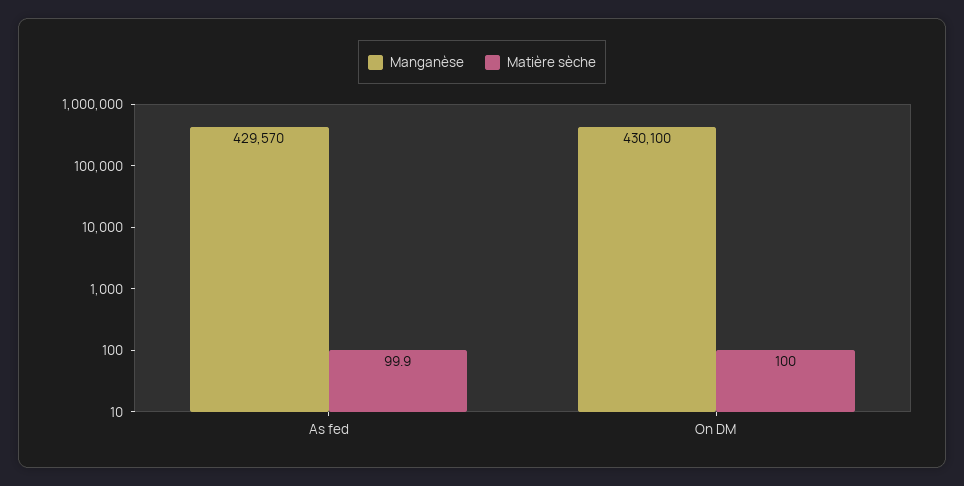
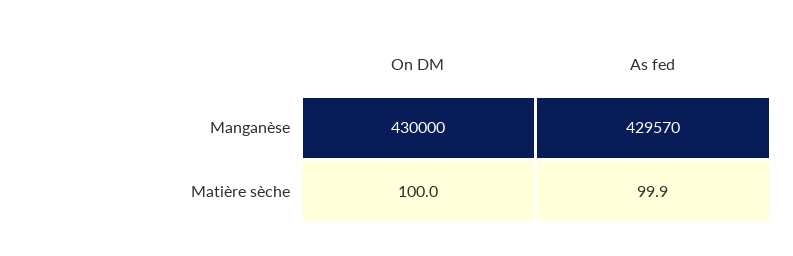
  {
    "Manganèse": {
      "As fed": 429570,
-     "On DM": 430100
+     "On DM": 430000
    },
    "Matière sèche": {
      "As fed": 99.9,
      "On DM": 100
    }
  }

